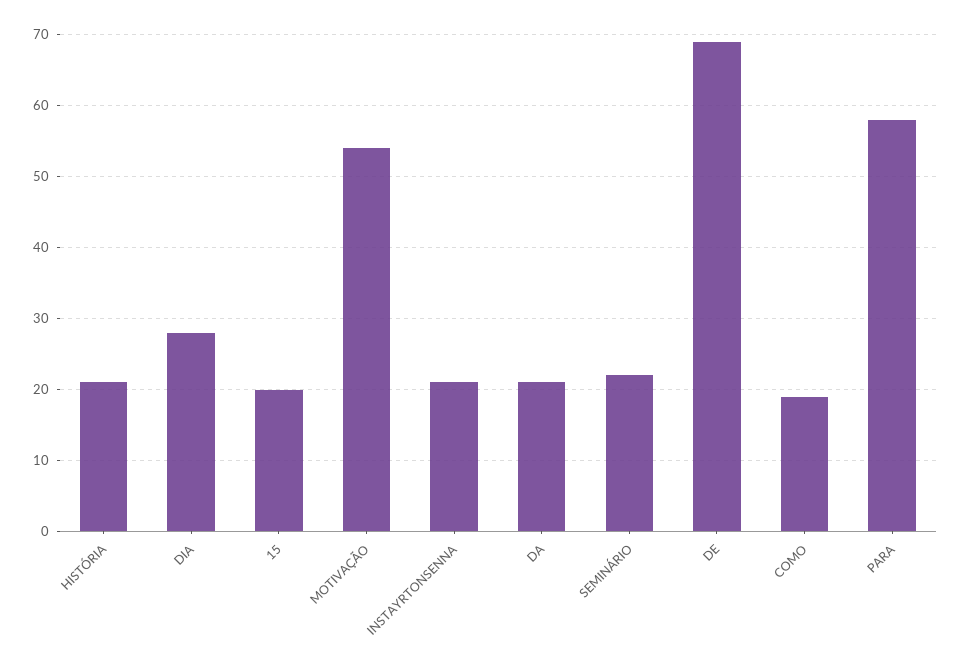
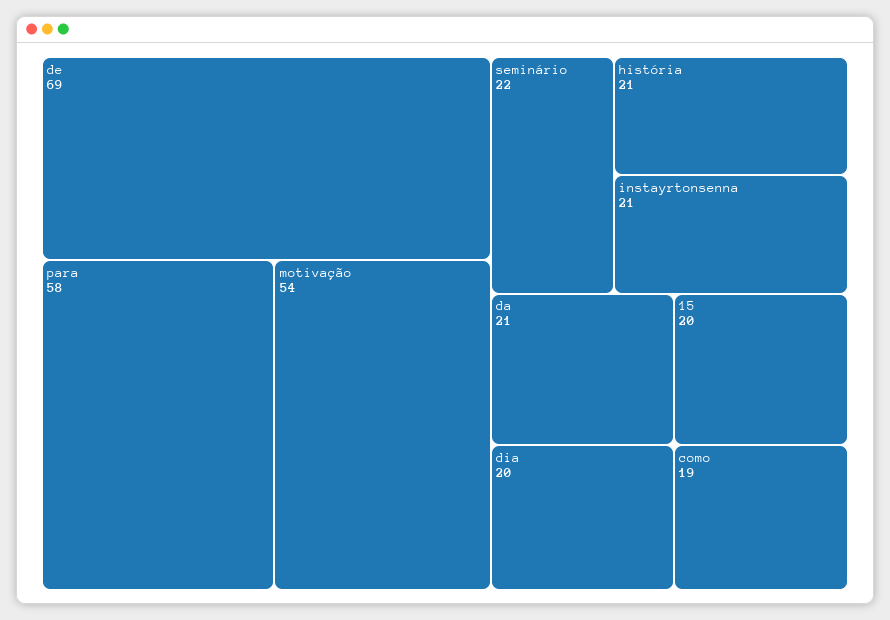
  {
    "HISTÓRIA": 21,
-   "DIA": 28,
+   "DIA": 20,
    "15": 20,
    "MOTIVAÇÃO": 54,
    "INSTAYRTONSENNA": 21,
    "DA": 21,
    "SEMINÁRIO": 22,
    "DE": 69,
    "COMO": 19,
    "PARA": 58
  }

